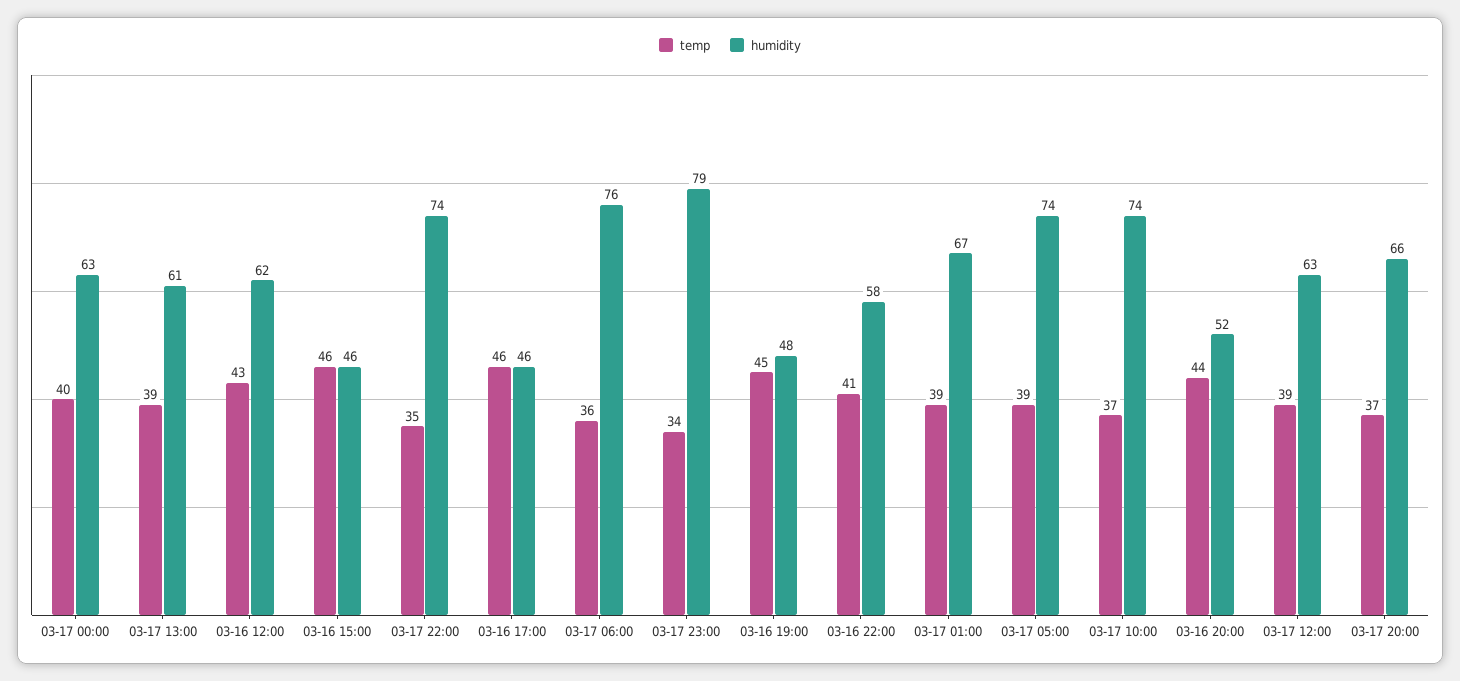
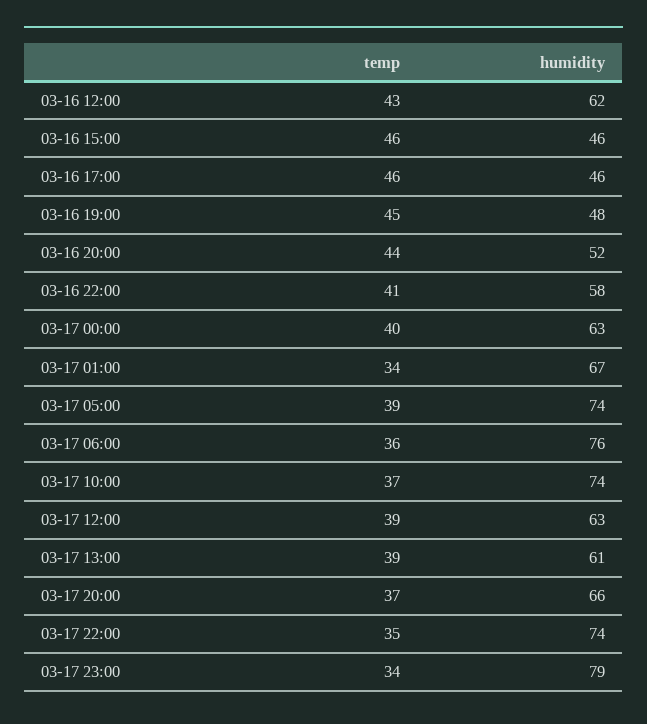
  {
    "temp": {
      "03-17 00:00": 40,
      "03-17 13:00": 39,
      "03-16 12:00": 43,
      "03-16 15:00": 46,
      "03-17 22:00": 35,
      "03-16 17:00": 46,
      "03-17 06:00": 36,
      "03-17 23:00": 34,
      "03-16 19:00": 45,
      "03-16 22:00": 41,
-     "03-17 01:00": 39,
+     "03-17 01:00": 34,
      "03-17 05:00": 39,
      "03-17 10:00": 37,
      "03-16 20:00": 44,
      "03-17 12:00": 39,
      "03-17 20:00": 37
    },
    "humidity": {
      "03-17 00:00": 63,
      "03-17 13:00": 61,
      "03-16 12:00": 62,
      "03-16 15:00": 46,
      "03-17 22:00": 74,
      "03-16 17:00": 46,
      "03-17 06:00": 76,
      "03-17 23:00": 79,
      "03-16 19:00": 48,
      "03-16 22:00": 58,
      "03-17 01:00": 67,
      "03-17 05:00": 74,
      "03-17 10:00": 74,
      "03-16 20:00": 52,
      "03-17 12:00": 63,
      "03-17 20:00": 66
    }
  }

